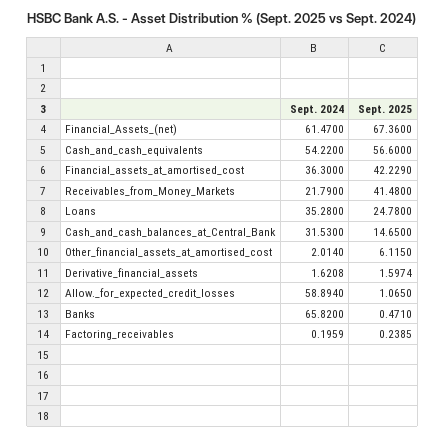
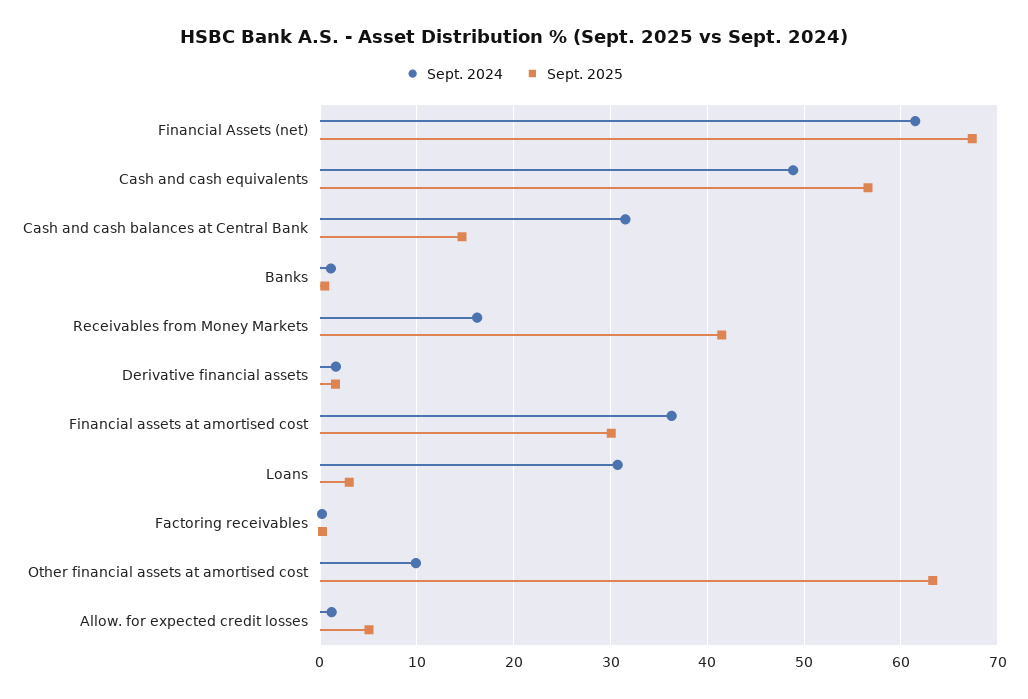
  {
    "Sept. 2024": {
      "Financial_Assets_(net)": 61.47,
-     "Cash_and_cash_equivalents": 54.22,
+     "Cash_and_cash_equivalents": 49,
      "Financial_assets_at_amortised_cost": 36.3,
-     "Receivables_from_Money_Markets": 21.79,
+     "Receivables_from_Money_Markets": 16,
-     "Loans": 35.28,
+     "Loans": 31,
      "Cash_and_cash_balances_at_Central_Bank": 31.53,
-     "Other_financial_assets_at_amortised_cost": 2.014,
+     "Other_financial_assets_at_amortised_cost": 10,
      "Derivative_financial_assets": 1.6208,
-     "Allow._for_expected_credit_losses": 58.894,
+     "Allow._for_expected_credit_losses": 1,
-     "Banks": 65.82,
+     "Banks": 1,
      "Factoring_receivables": 0.1959
    },
    "Sept. 2025": {
      "Financial_Assets_(net)": 67.36,
      "Cash_and_cash_equivalents": 56.6,
-     "Financial_assets_at_amortised_cost": 42.229,
+     "Financial_assets_at_amortised_cost": 30,
      "Receivables_from_Money_Markets": 41.48,
-     "Loans": 24.78,
+     "Loans": 3,
      "Cash_and_cash_balances_at_Central_Bank": 14.65,
-     "Other_financial_assets_at_amortised_cost": 6.115,
+     "Other_financial_assets_at_amortised_cost": 63,
      "Derivative_financial_assets": 1.5974,
-     "Allow._for_expected_credit_losses": 1.065,
+     "Allow._for_expected_credit_losses": 5,
      "Banks": 0.471,
      "Factoring_receivables": 0.2385
    }
  }

